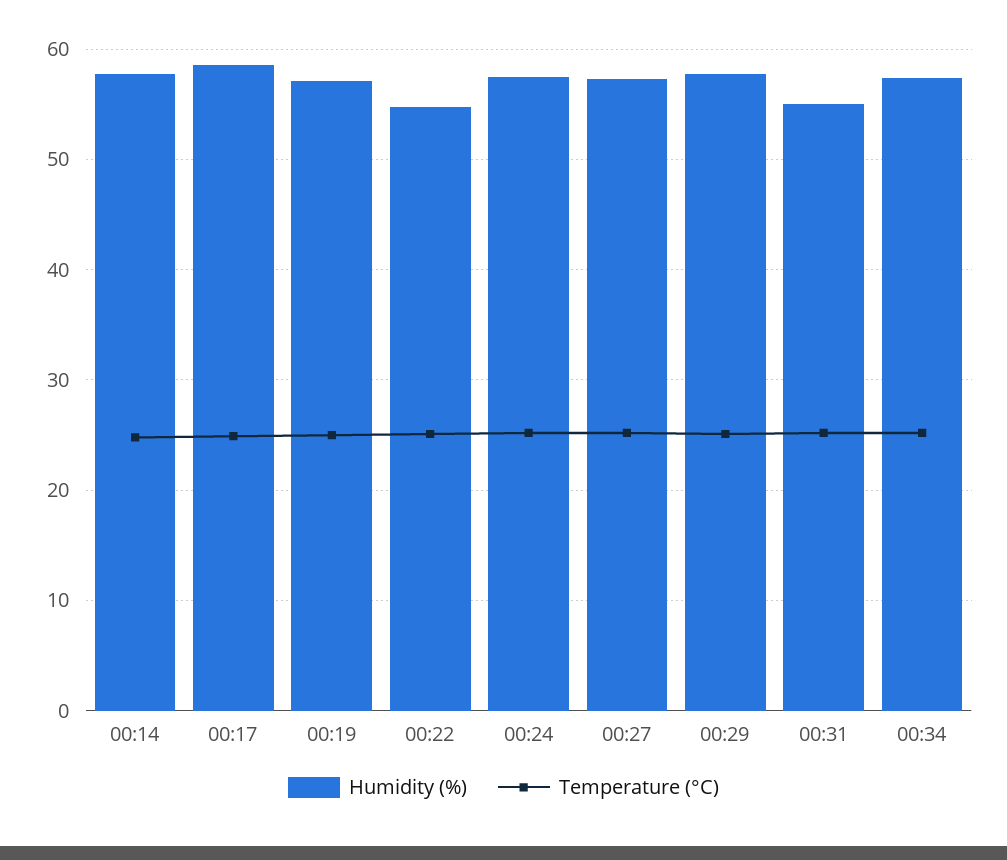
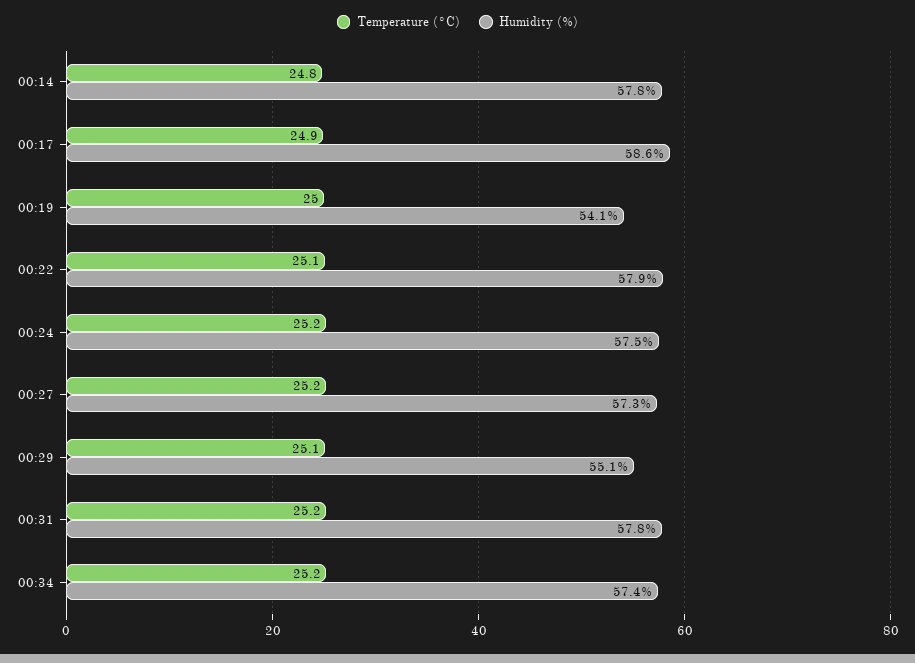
  {
    "Humidity (%)": {
      "00:14": 57.8,
      "00:17": 58.6,
-     "00:19": 57,
+     "00:19": 54.1,
-     "00:22": 55,
+     "00:22": 57.9,
      "00:24": 57.5,
      "00:27": 57.3,
-     "00:29": 58,
+     "00:29": 55.1,
-     "00:31": 55,
+     "00:31": 57.8,
      "00:34": 57.4
    },
    "Temperature (°C)": {
      "00:14": 24.8,
      "00:17": 24.9,
      "00:19": 25,
      "00:22": 25.1,
      "00:24": 25.2,
      "00:27": 25.2,
      "00:29": 25.1,
      "00:31": 25.2,
      "00:34": 25.2
    }
  }

